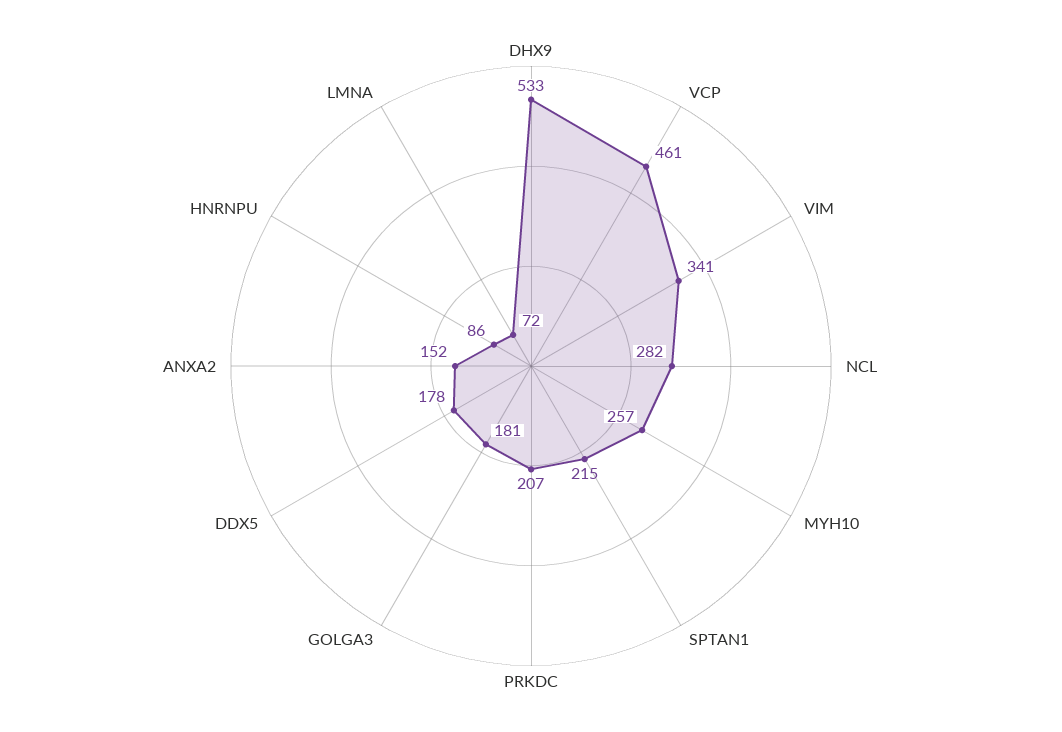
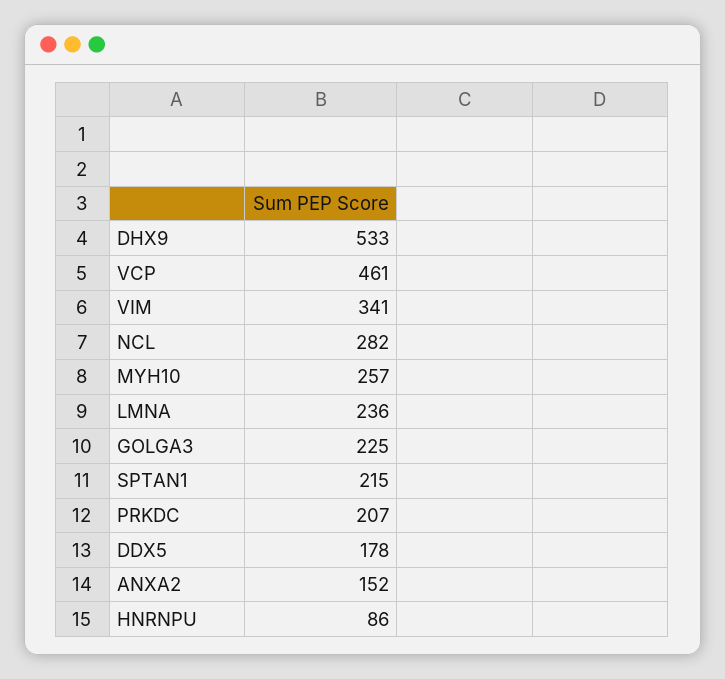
  {
    "DHX9": 533,
    "VCP": 461,
    "VIM": 341,
    "NCL": 282,
    "MYH10": 257,
    "SPTAN1": 215,
    "PRKDC": 207,
-   "GOLGA3": 181,
+   "GOLGA3": 225,
    "DDX5": 178,
    "ANXA2": 152,
    "HNRNPU": 86,
-   "LMNA": 72
+   "LMNA": 236
  }

